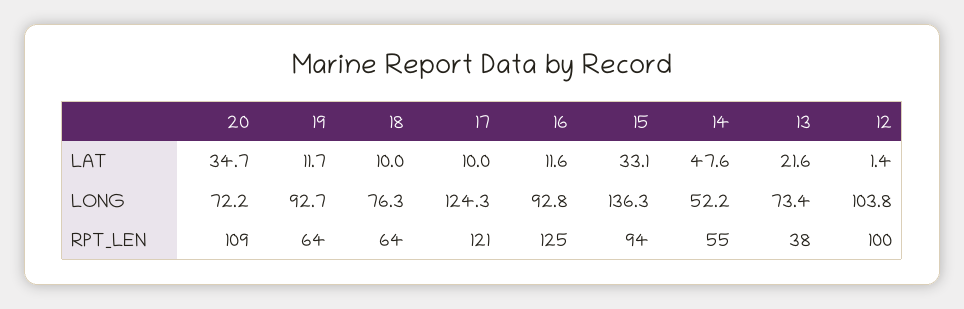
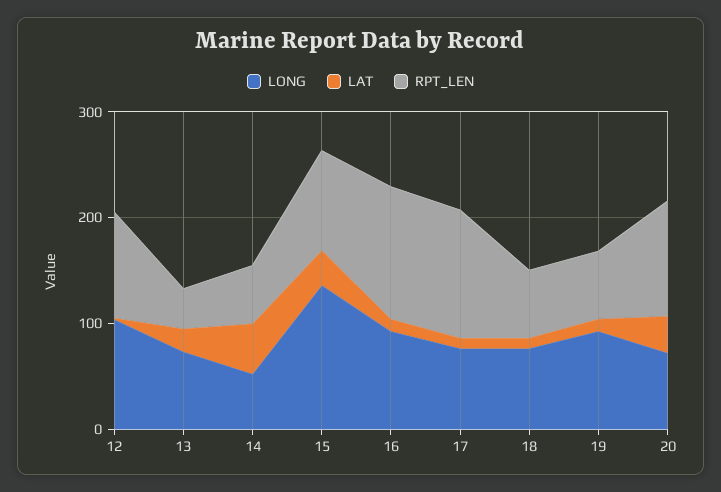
  {
    "LAT": {
      "20": 34.7,
      "19": 11.7,
      "18": 10,
      "17": 10,
      "16": 11.6,
      "15": 33.1,
      "14": 47.6,
      "13": 21.6,
      "12": 1.4
    },
    "LONG": {
      "20": 72.2,
      "19": 92.7,
      "18": 76.3,
-     "17": 124.3,
+     "17": 80,
      "16": 92.8,
      "15": 136.3,
      "14": 52.2,
      "13": 73.4,
      "12": 103.8
    },
    "RPT_LEN": {
      "20": 109,
      "19": 64,
      "18": 64,
      "17": 121,
      "16": 125,
      "15": 94,
      "14": 55,
      "13": 38,
      "12": 100
    }
  }

